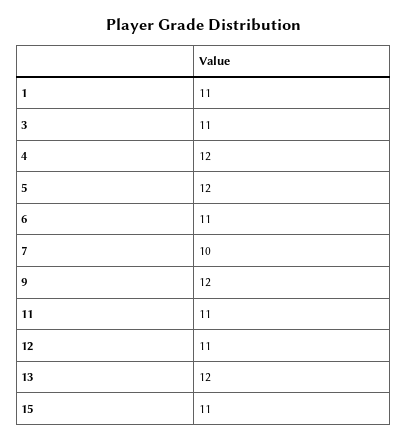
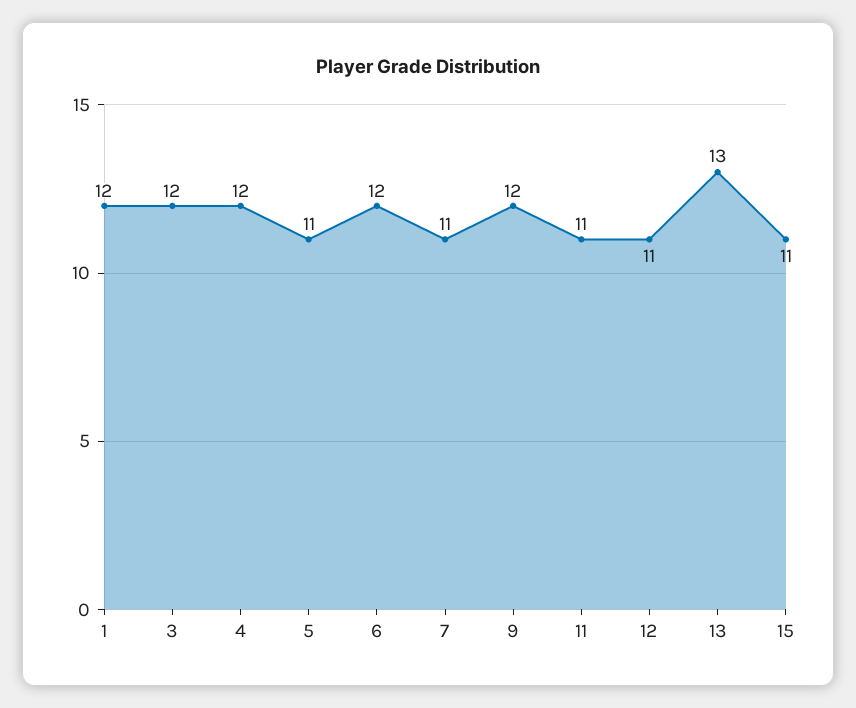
  {
-   "1": 11,
+   "1": 12,
-   "3": 11,
+   "3": 12,
    "4": 12,
-   "5": 12,
+   "5": 11,
-   "6": 11,
+   "6": 12,
-   "7": 10,
+   "7": 11,
    "9": 12,
    "11": 11,
    "12": 11,
-   "13": 12,
+   "13": 13,
    "15": 11
  }

